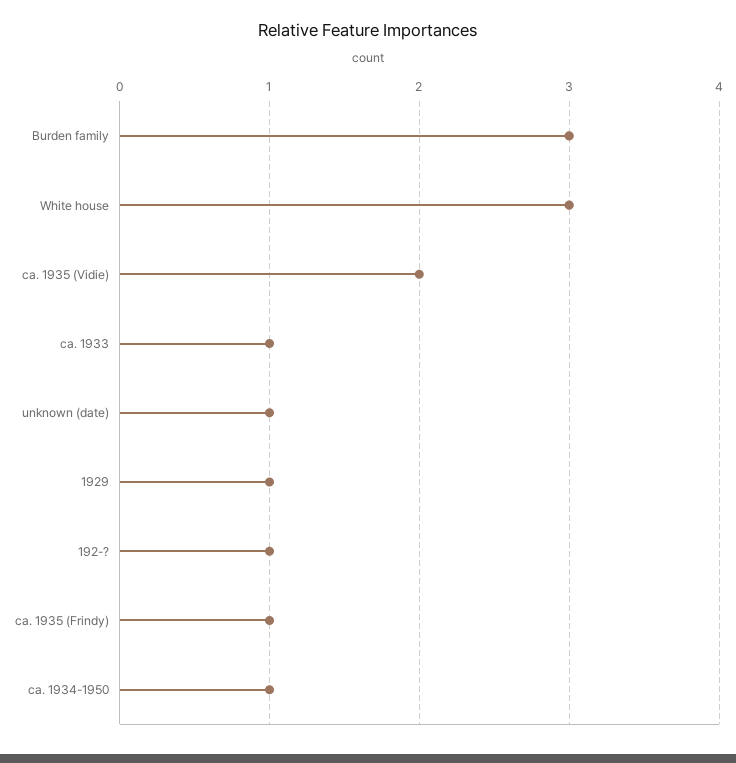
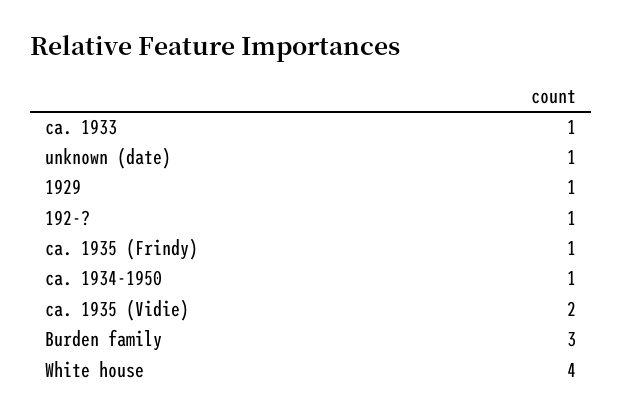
  {
    "Burden family": 3,
-   "White house": 3,
+   "White house": 4,
    "ca. 1935 (Vidie)": 2,
    "ca. 1933": 1,
    "unknown (date)": 1,
    "1929": 1,
    "192-?": 1,
    "ca. 1935 (Frindy)": 1,
    "ca. 1934-1950": 1
  }

